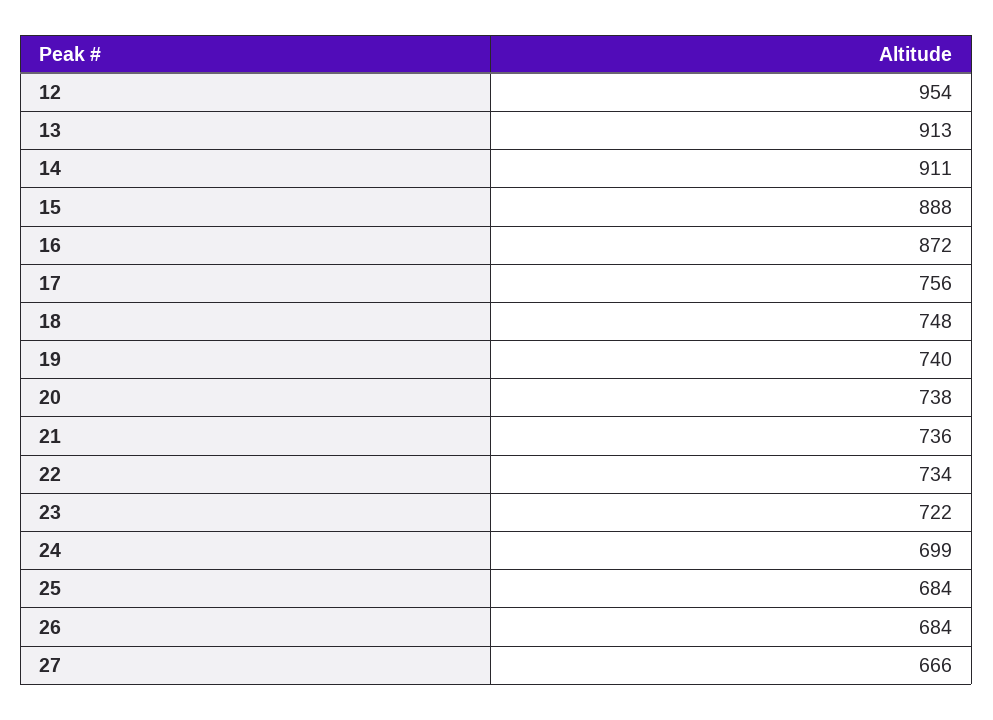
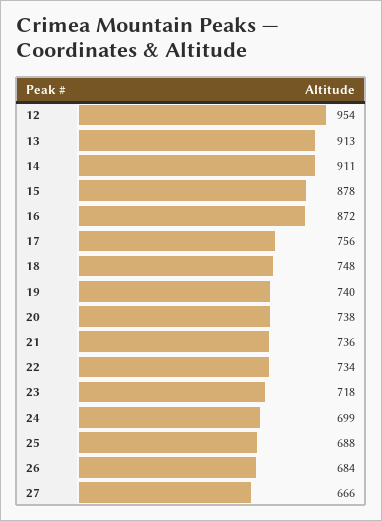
  {
    "12": 954,
    "13": 913,
    "14": 911,
-   "15": 888,
+   "15": 878,
    "16": 872,
    "17": 756,
    "18": 748,
    "19": 740,
    "20": 738,
    "21": 736,
    "22": 734,
-   "23": 722,
+   "23": 718,
    "24": 699,
-   "25": 684,
+   "25": 688,
    "26": 684,
    "27": 666
  }

